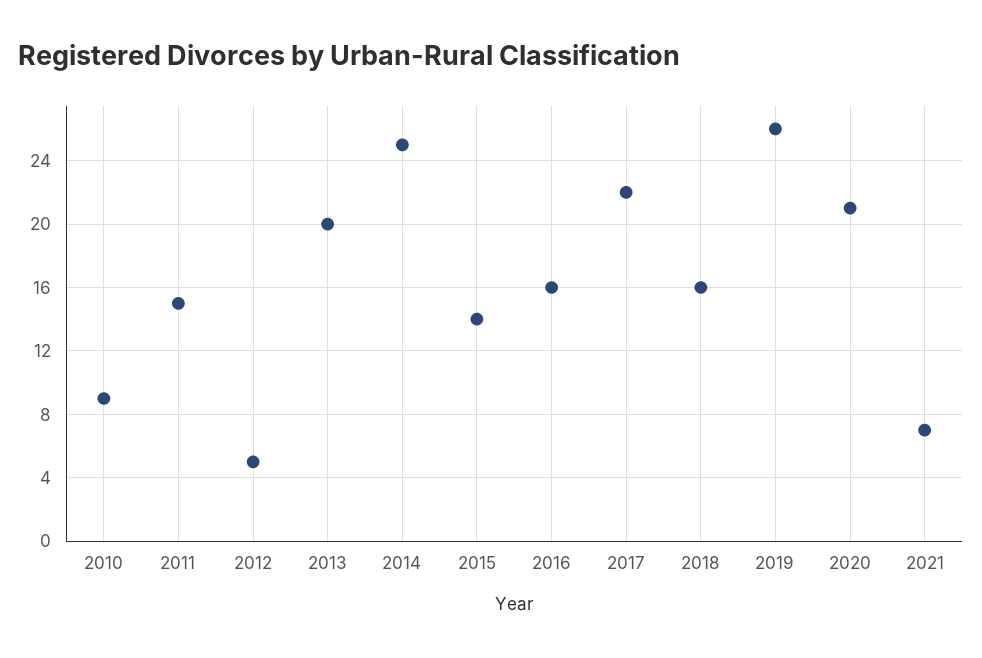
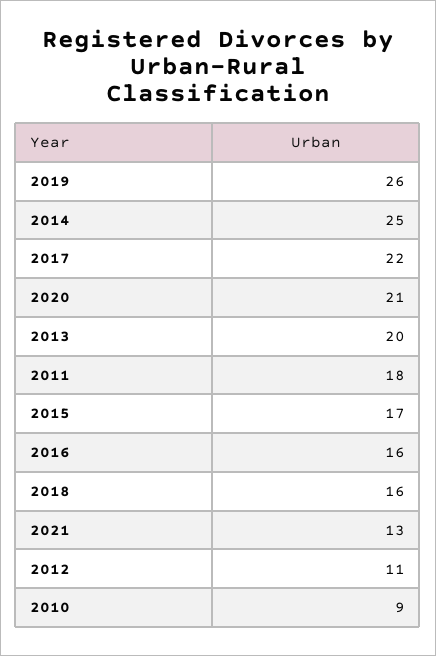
  {
    "2010": 9,
-   "2011": 15,
+   "2011": 18,
-   "2012": 5,
+   "2012": 11,
    "2013": 20,
    "2014": 25,
-   "2015": 14,
+   "2015": 17,
    "2016": 16,
    "2017": 22,
    "2018": 16,
    "2019": 26,
    "2020": 21,
-   "2021": 7
+   "2021": 13
  }

